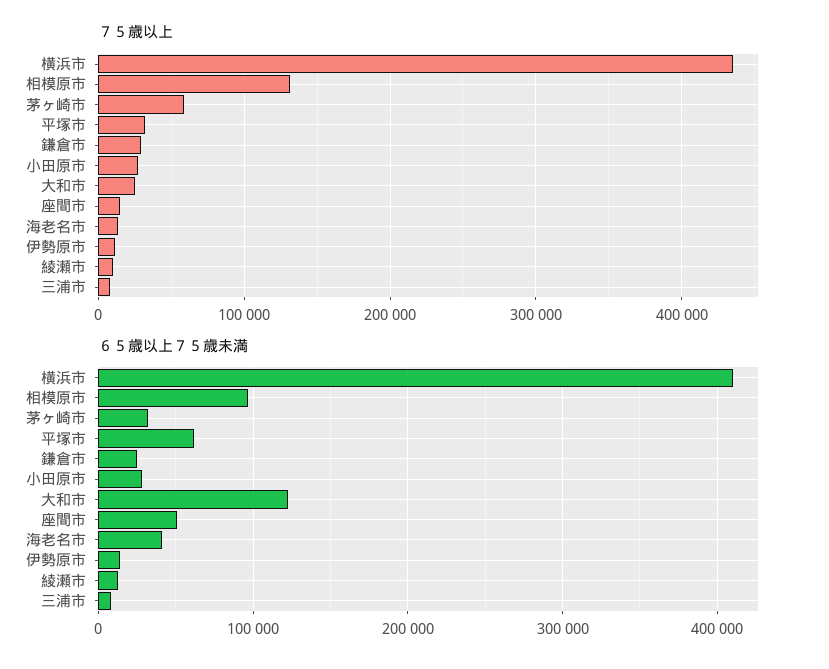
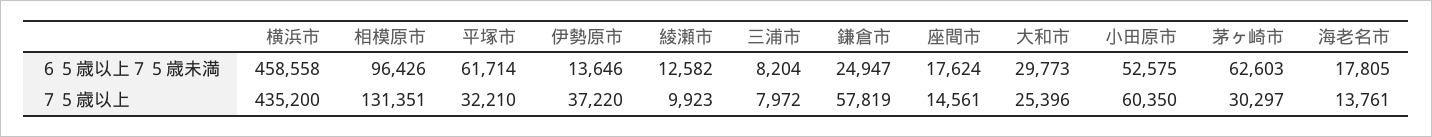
  {
    "７５歳以上": {
      "横浜市": 435200,
      "相模原市": 131351,
-     "茅ヶ崎市": 60000,
+     "茅ヶ崎市": 30297,
      "平塚市": 32210,
-     "鎌倉市": 30000,
+     "鎌倉市": 57819,
-     "小田原市": 30000,
+     "小田原市": 60350,
      "大和市": 25396,
      "座間市": 14561,
      "海老名市": 13761,
-     "伊勢原市": 10000,
+     "伊勢原市": 37220,
      "綾瀬市": 9923,
      "三浦市": 7972
    },
    "６５歳以上７５歳未満": {
-     "横浜市": 410000,
+     "横浜市": 458558,
      "相模原市": 96426,
-     "茅ヶ崎市": 30000,
+     "茅ヶ崎市": 62603,
      "平塚市": 61714,
      "鎌倉市": 24947,
-     "小田原市": 30000,
+     "小田原市": 52575,
-     "大和市": 120000,
+     "大和市": 29773,
-     "座間市": 50000,
+     "座間市": 17624,
-     "海老名市": 40000,
+     "海老名市": 17805,
      "伊勢原市": 13646,
      "綾瀬市": 12582,
      "三浦市": 8204
    }
  }

